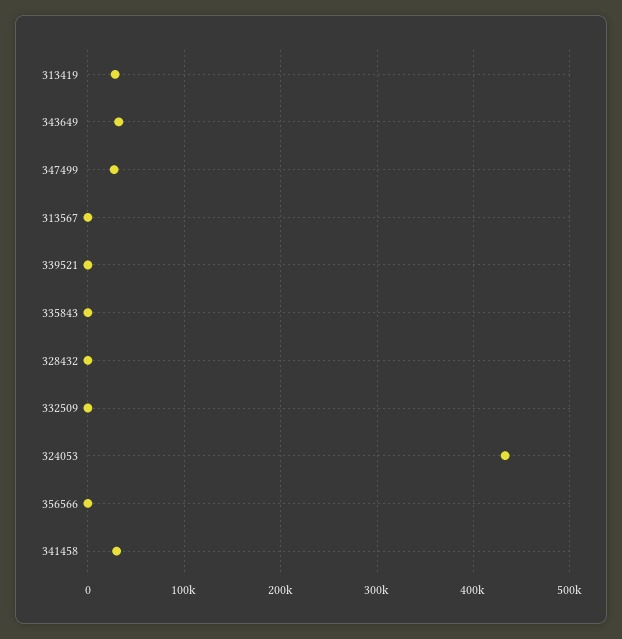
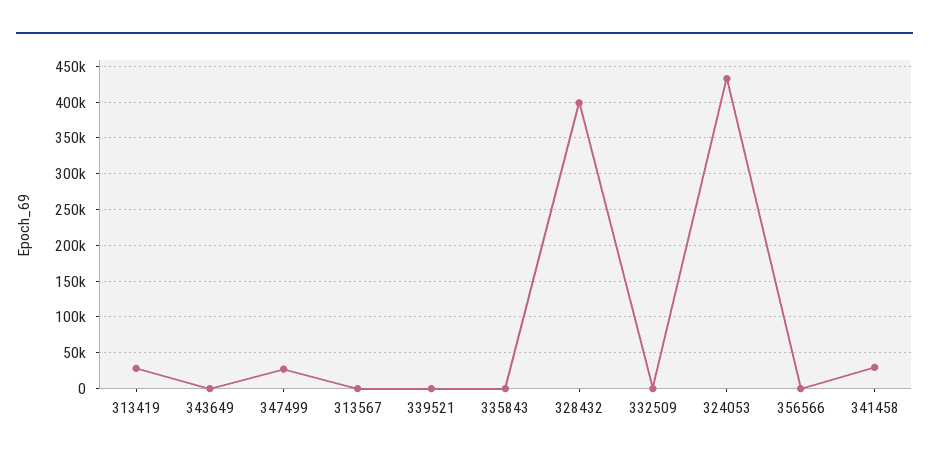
  {
    "313419": 30000,
-   "343649": 30000,
+   "343649": 0,
    "347499": 30000,
    "313567": 0,
    "339521": 0,
    "335843": 0,
-   "328432": 0,
+   "328432": 400000,
    "332509": 0,
    "324053": 430000,
    "356566": 0,
    "341458": 30000
  }

